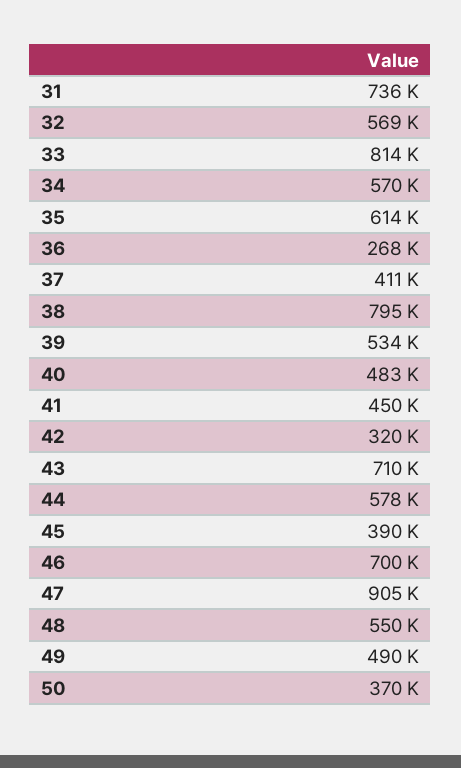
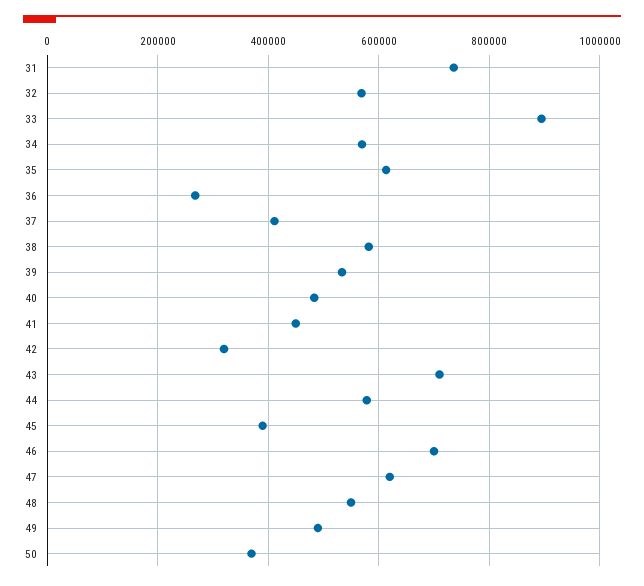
  {
    "31": 736000,
    "32": 569000,
-   "33": 814000,
+   "33": 900000,
    "34": 570000,
    "35": 614000,
    "36": 268000,
    "37": 411000,
-   "38": 795000,
+   "38": 580000,
    "39": 534000,
    "40": 483000,
    "41": 450000,
    "42": 320000,
    "43": 710000,
    "44": 578000,
    "45": 390000,
    "46": 700000,
-   "47": 905000,
+   "47": 620000,
    "48": 550000,
    "49": 490000,
    "50": 370000
  }

